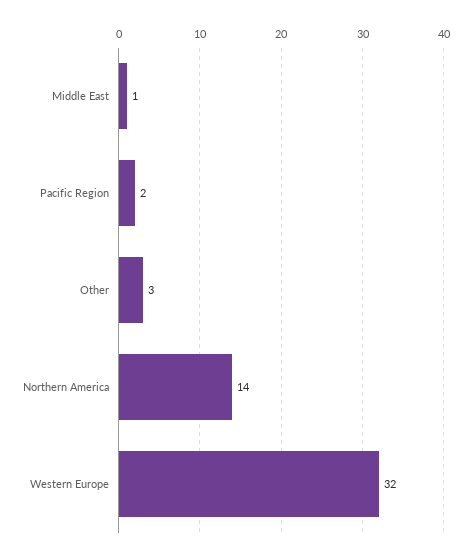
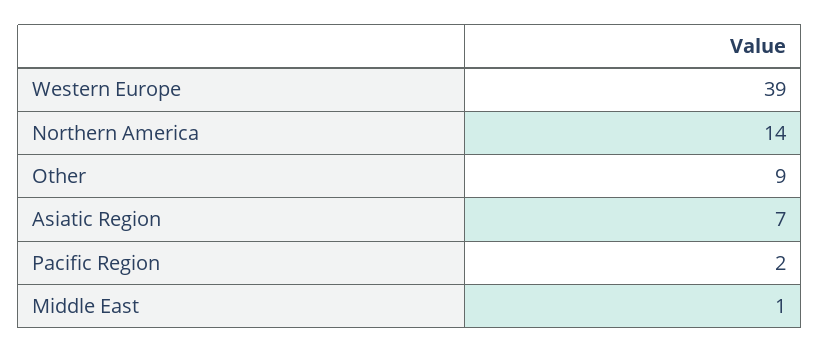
  {
    "Middle East": 1,
    "Pacific Region": 2,
-   "Other": 3,
+   "Other": 9,
    "Northern America": 14,
-   "Western Europe": 32
+   "Western Europe": 39,
+   "Asiatic Region": 7
  }

